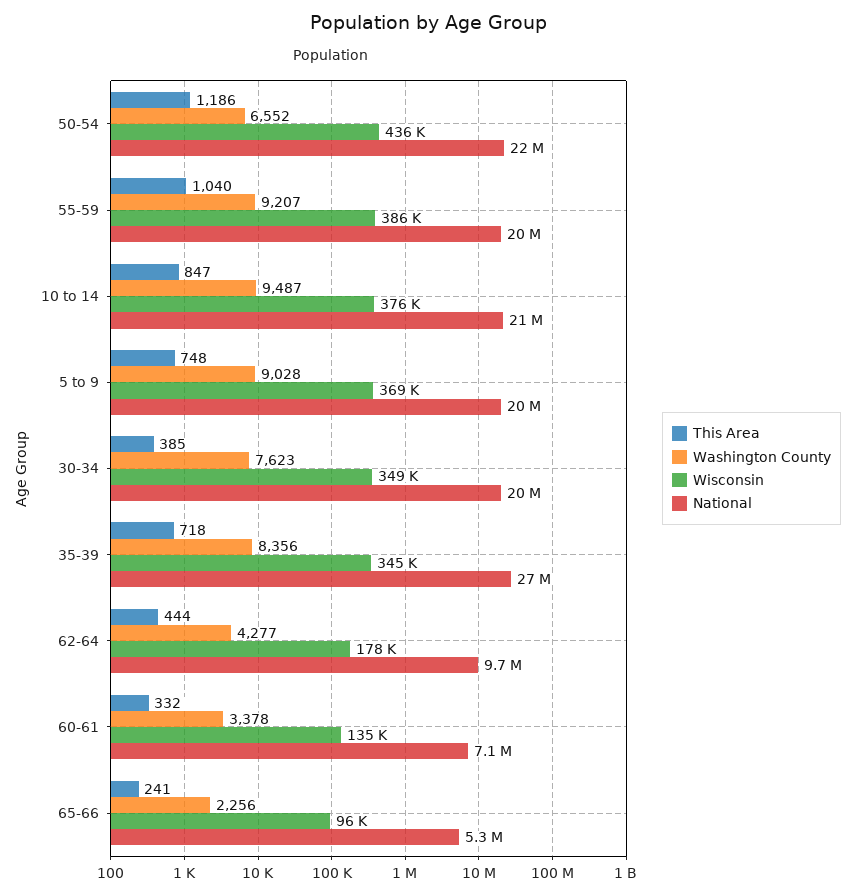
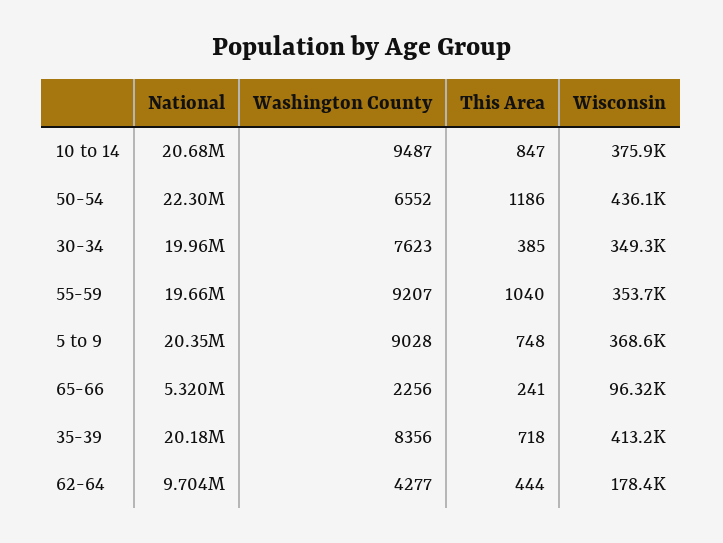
  {
    "This Area": {
      "50-54": 1186,
      "55-59": 1040,
      "10 to 14": 847,
      "5 to 9": 748,
      "30-34": 385,
      "35-39": 718,
      "62-64": 444,
-     "60-61": 332,
      "65-66": 241
    },
    "Washington County": {
      "50-54": 6552,
      "55-59": 9207,
      "10 to 14": 9487,
      "5 to 9": 9028,
      "30-34": 7623,
      "35-39": 8356,
      "62-64": 4277,
-     "60-61": 3378,
      "65-66": 2256
    },
    "Wisconsin": {
      "50-54": 436100,
-     "55-59": 386000,
+     "55-59": 353700,
      "10 to 14": 375900,
      "5 to 9": 368600,
      "30-34": 349300,
-     "35-39": 345000,
+     "35-39": 413200,
      "62-64": 178400,
-     "60-61": 135000,
      "65-66": 96320
    },
    "National": {
      "50-54": 22300000,
      "55-59": 19660000,
      "10 to 14": 20680000,
      "5 to 9": 20350000,
      "30-34": 19960000,
-     "35-39": 27000000,
+     "35-39": 20180000,
      "62-64": 9704000,
-     "60-61": 7100000,
      "65-66": 5320000
    }
  }

